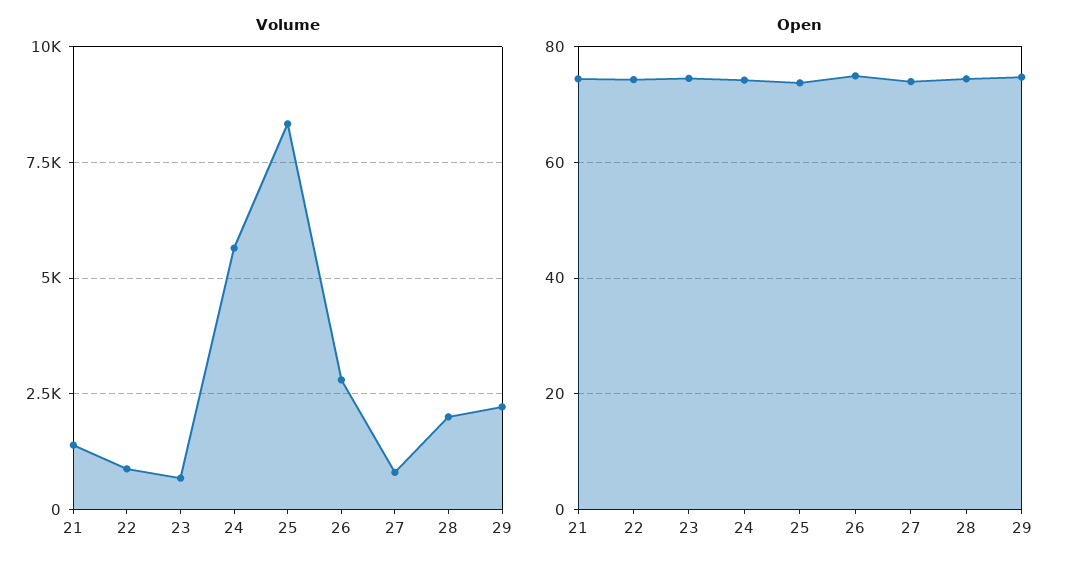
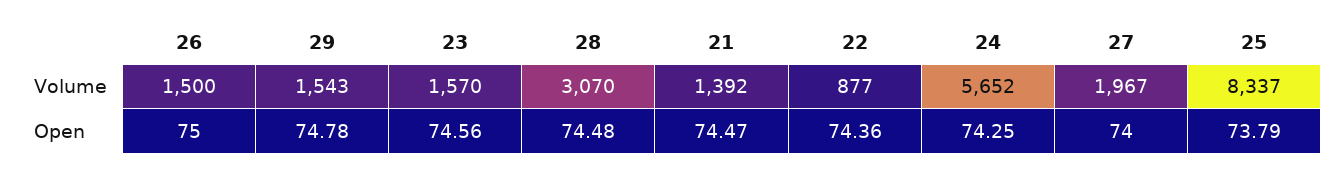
  {
    "Volume": {
      "21": 1392,
      "22": 877,
-     "23": 750,
+     "23": 1570,
      "24": 5652,
      "25": 8337,
-     "26": 2750,
+     "26": 1500,
-     "27": 750,
+     "27": 1967,
-     "28": 2000,
+     "28": 3070,
-     "29": 2250
+     "29": 1543
    },
    "Open": {
      "21": 74.47,
      "22": 74.36,
      "23": 74.56,
      "24": 74.25,
      "25": 73.79,
      "26": 75,
      "27": 74,
      "28": 74.48,
      "29": 74.78
    }
  }

